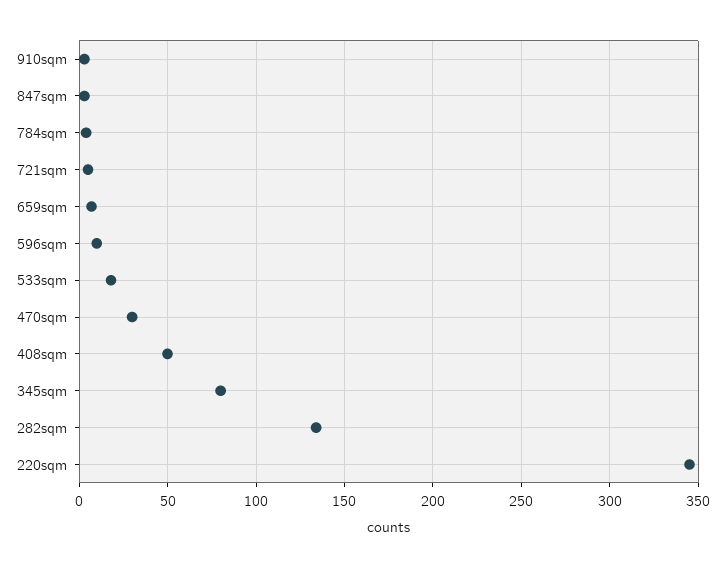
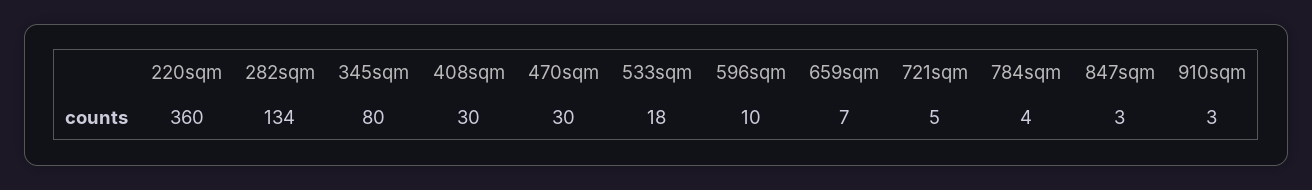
  {
    "910sqm": 3,
    "847sqm": 3,
    "784sqm": 4,
    "721sqm": 5,
    "659sqm": 7,
    "596sqm": 10,
    "533sqm": 18,
    "470sqm": 30,
-   "408sqm": 50,
+   "408sqm": 30,
    "345sqm": 80,
    "282sqm": 134,
-   "220sqm": 345
+   "220sqm": 360
  }

